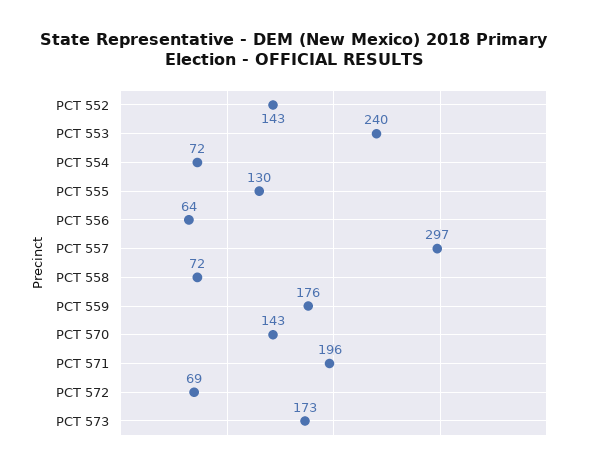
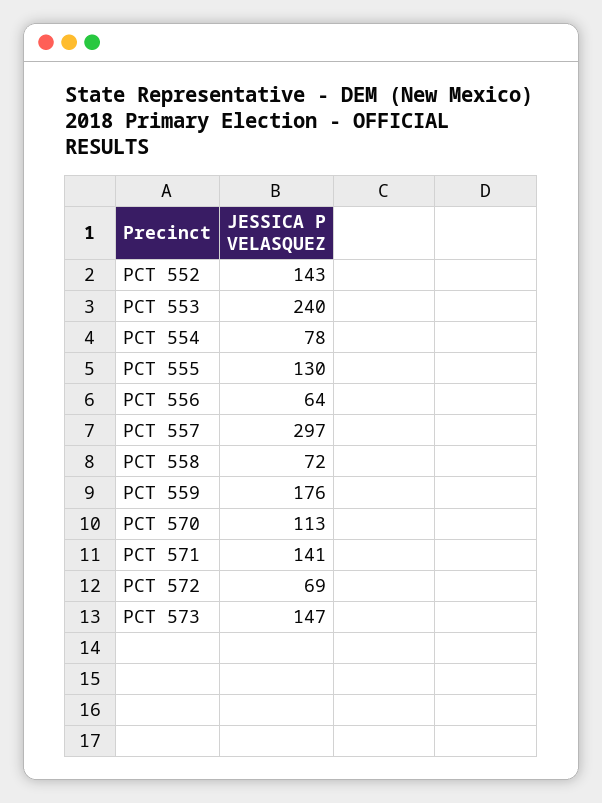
  {
    "PCT 552": 143,
    "PCT 553": 240,
-   "PCT 554": 72,
+   "PCT 554": 78,
    "PCT 555": 130,
    "PCT 556": 64,
    "PCT 557": 297,
    "PCT 558": 72,
    "PCT 559": 176,
-   "PCT 570": 143,
+   "PCT 570": 113,
-   "PCT 571": 196,
+   "PCT 571": 141,
    "PCT 572": 69,
-   "PCT 573": 173
+   "PCT 573": 147
  }

